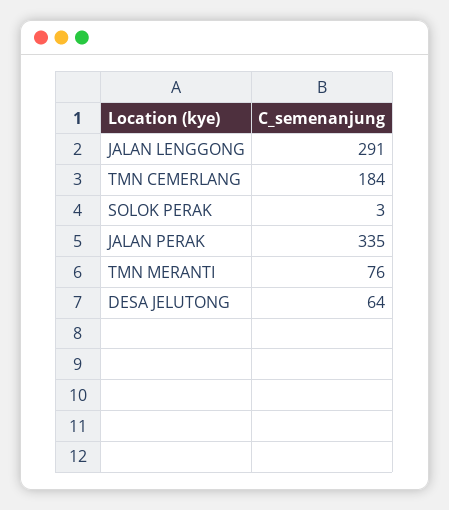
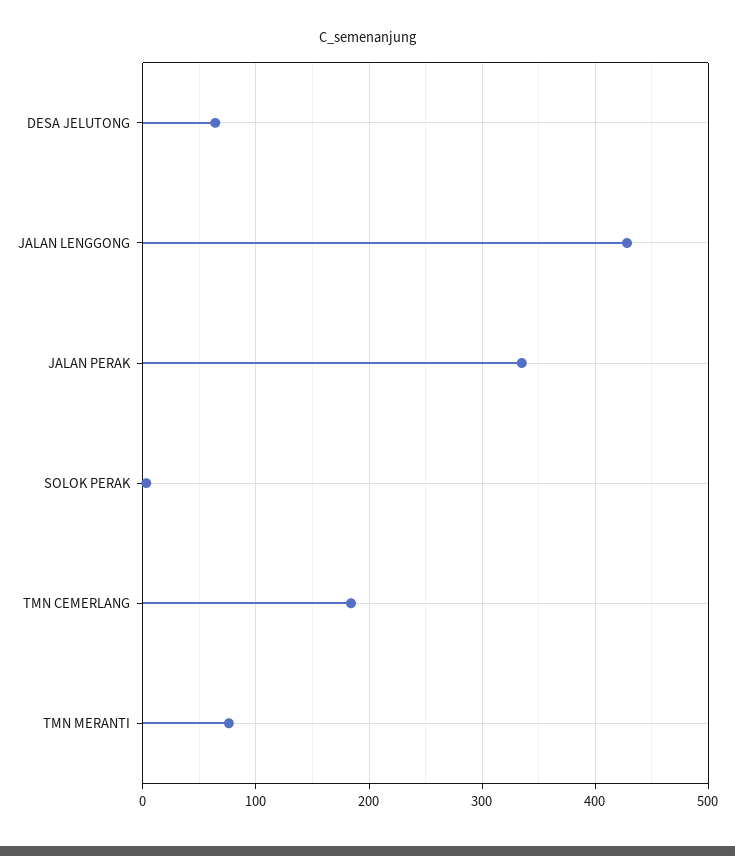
  {
-   "JALAN LENGGONG": 291,
+   "JALAN LENGGONG": 430,
    "TMN CEMERLANG": 184,
    "SOLOK PERAK": 3,
    "JALAN PERAK": 335,
    "TMN MERANTI": 76,
    "DESA JELUTONG": 64
  }

